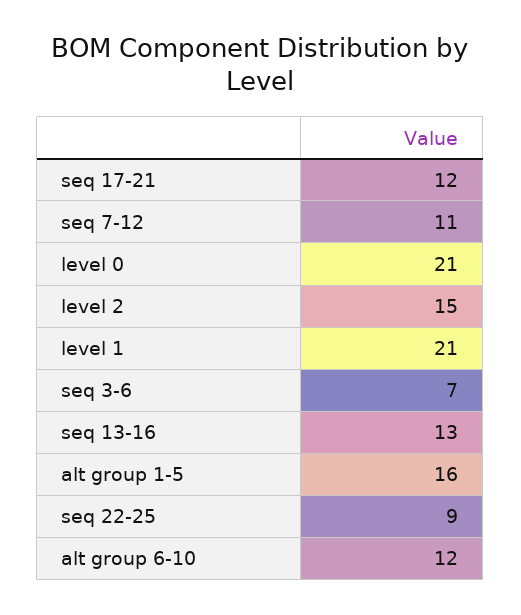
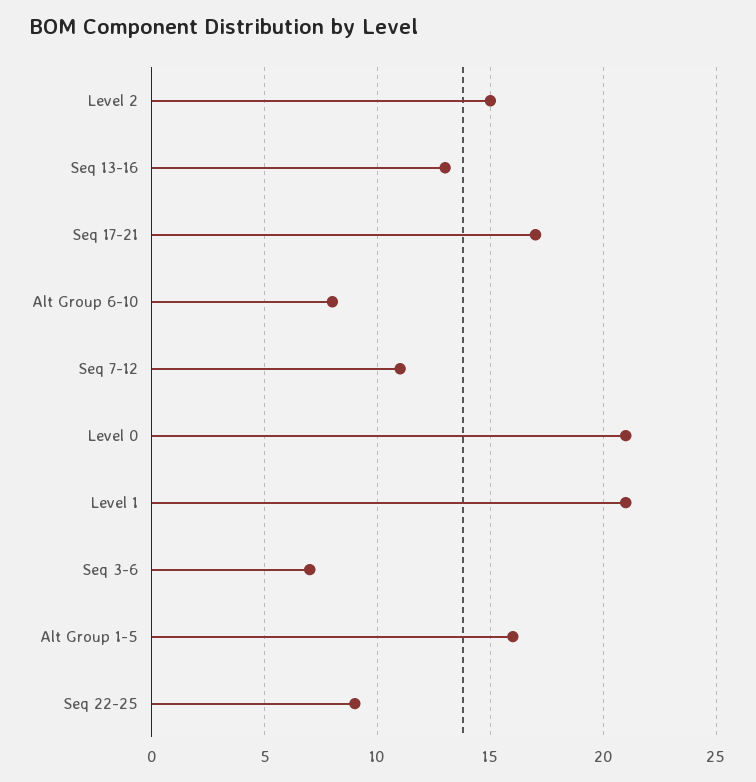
  {
-   "seq 17-21": 12,
+   "seq 17-21": 17,
    "seq 7-12": 11,
    "level 0": 21,
    "level 2": 15,
    "level 1": 21,
    "seq 3-6": 7,
    "seq 13-16": 13,
    "alt group 1-5": 16,
    "seq 22-25": 9,
-   "alt group 6-10": 12
+   "alt group 6-10": 8
  }

